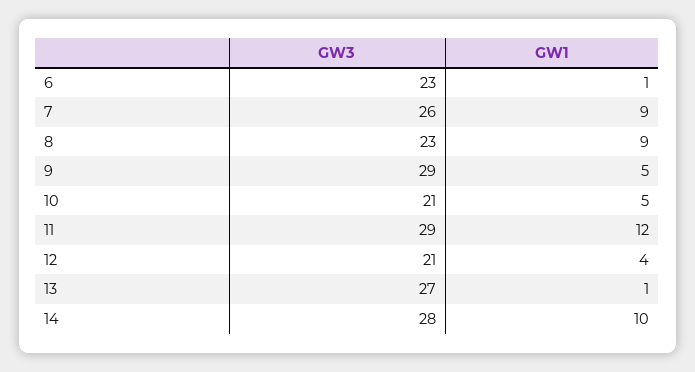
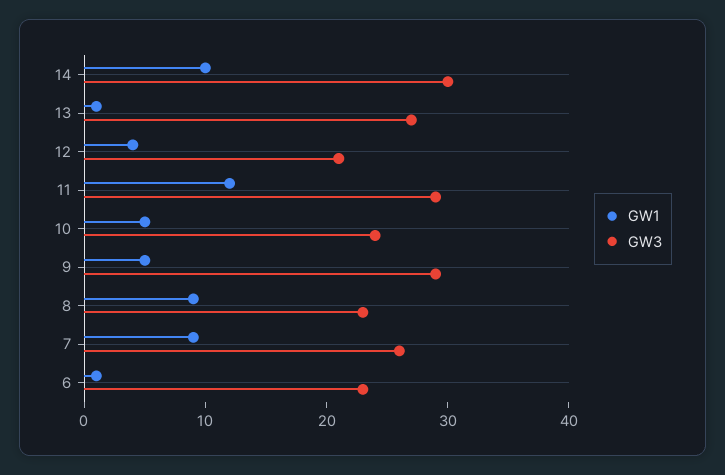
  {
    "GW3": {
      "6": 23,
      "7": 26,
      "8": 23,
      "9": 29,
-     "10": 21,
+     "10": 24,
      "11": 29,
      "12": 21,
      "13": 27,
-     "14": 28
+     "14": 30
    },
    "GW1": {
      "6": 1,
      "7": 9,
      "8": 9,
      "9": 5,
      "10": 5,
      "11": 12,
      "12": 4,
      "13": 1,
      "14": 10
    }
  }

